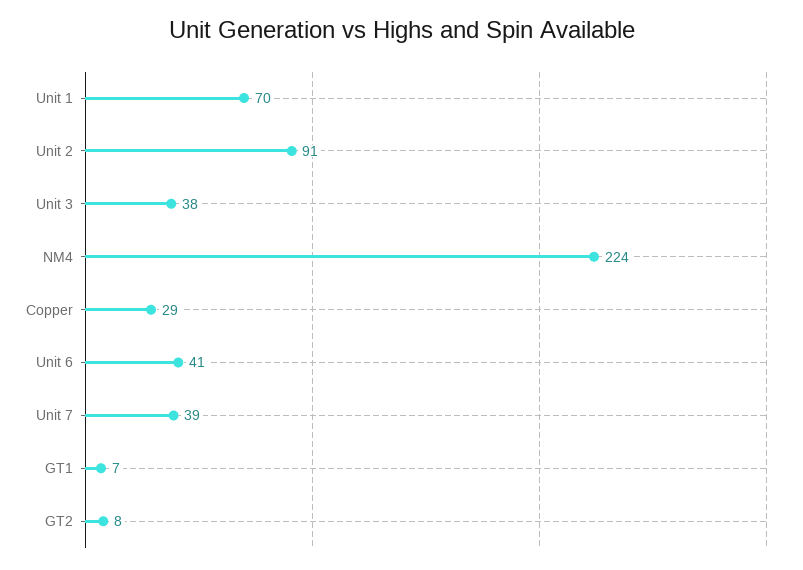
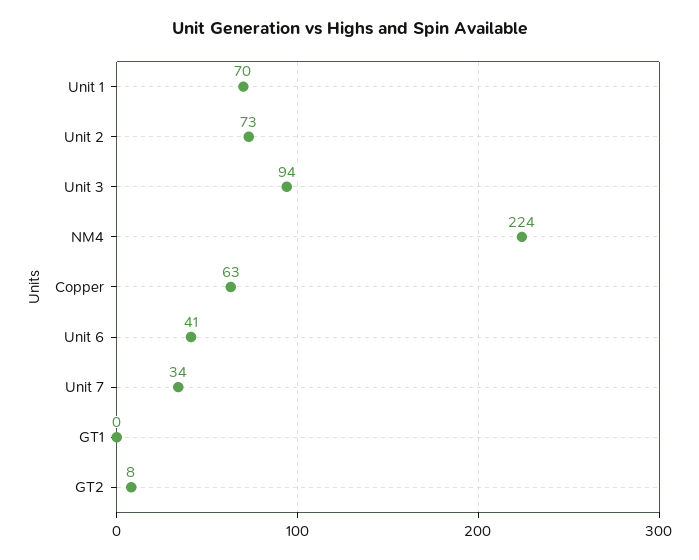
  {
    "Unit 1": 70,
-   "Unit 2": 91,
+   "Unit 2": 73,
-   "Unit 3": 38,
+   "Unit 3": 94,
    "NM4": 224,
-   "Copper": 29,
+   "Copper": 63,
    "Unit 6": 41,
-   "Unit 7": 39,
+   "Unit 7": 34,
-   "GT1": 7,
+   "GT1": 0,
    "GT2": 8
  }

